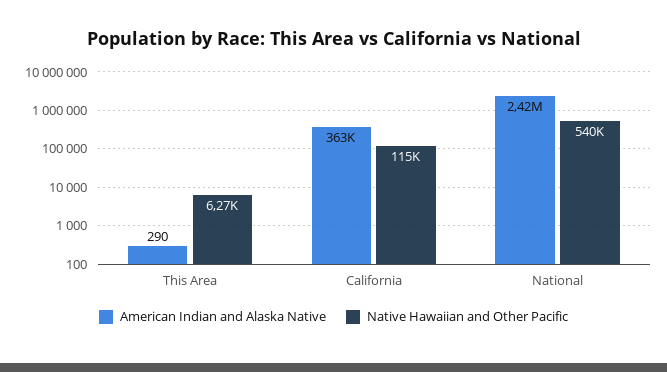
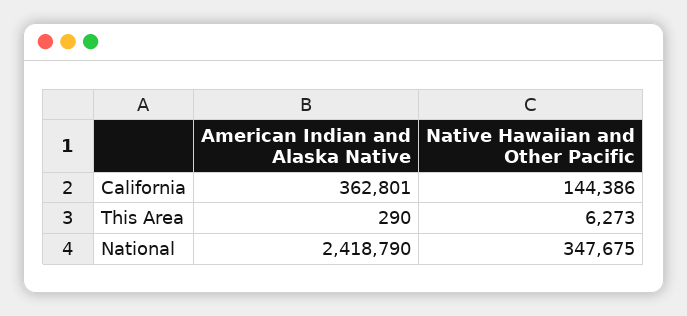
  {
    "American Indian and Alaska Native": {
      "This Area": 290,
      "California": 362801,
      "National": 2418790
    },
    "Native Hawaiian and Other Pacific": {
      "This Area": 6273,
-     "California": 115000,
+     "California": 144386,
-     "National": 540000
+     "National": 347675
    }
  }

